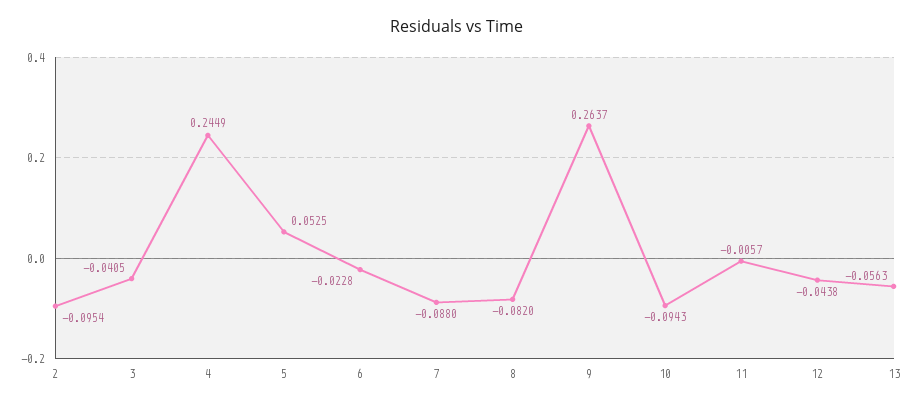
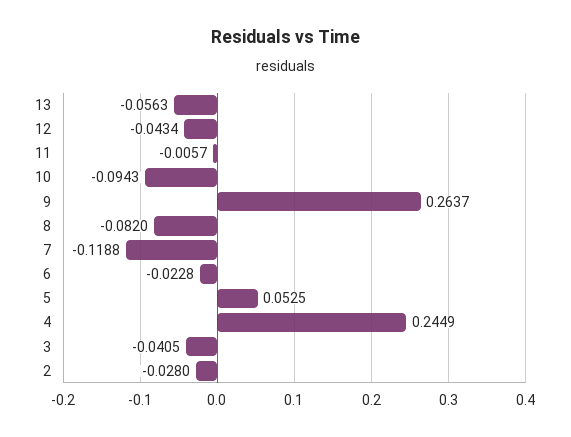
  {
-   "2": -0.0954,
+   "2": -0.028,
    "3": -0.0405,
    "4": 0.2449,
    "5": 0.0525,
    "6": -0.0228,
-   "7": -0.088,
+   "7": -0.1188,
    "8": -0.082,
    "9": 0.2637,
    "10": -0.0943,
    "11": -0.0057,
-   "12": -0.0438,
+   "12": -0.0434,
    "13": -0.0563
  }

